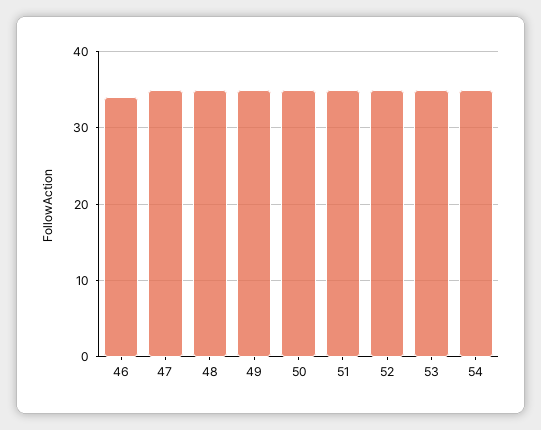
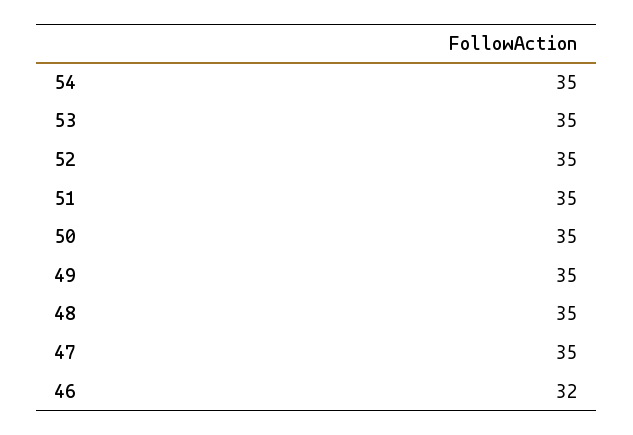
  {
-   "46": 34,
+   "46": 32,
    "47": 35,
    "48": 35,
    "49": 35,
    "50": 35,
    "51": 35,
    "52": 35,
    "53": 35,
    "54": 35
  }

